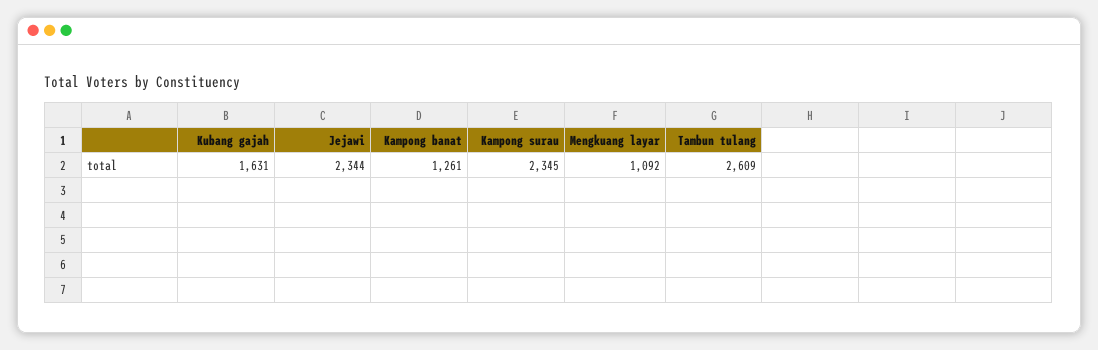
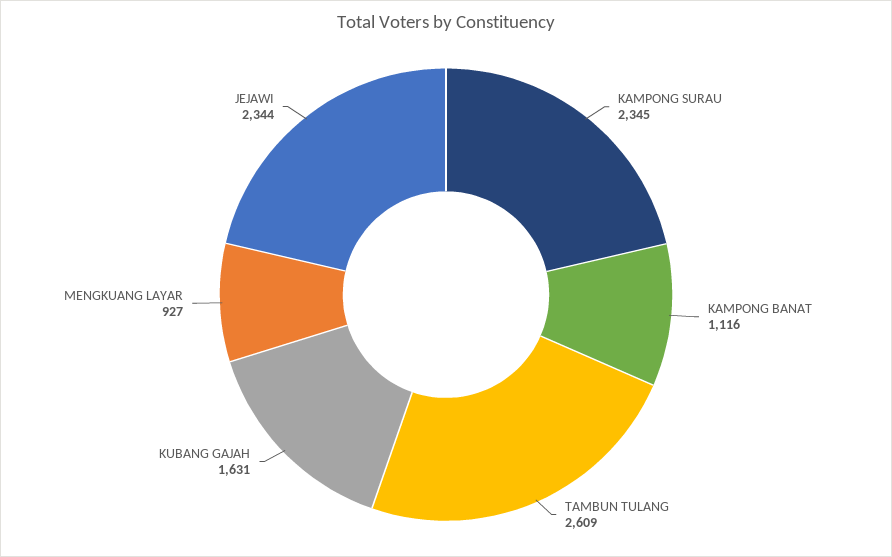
  {
    "Kubang gajah": 1631,
    "Jejawi": 2344,
-   "Kampong banat": 1261,
+   "Kampong banat": 1116,
    "Kampong surau": 2345,
-   "Mengkuang layar": 1092,
+   "Mengkuang layar": 927,
    "Tambun tulang": 2609
  }

